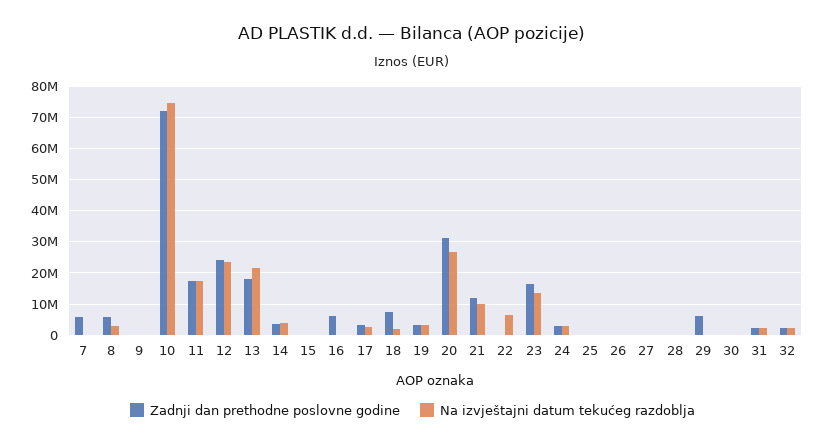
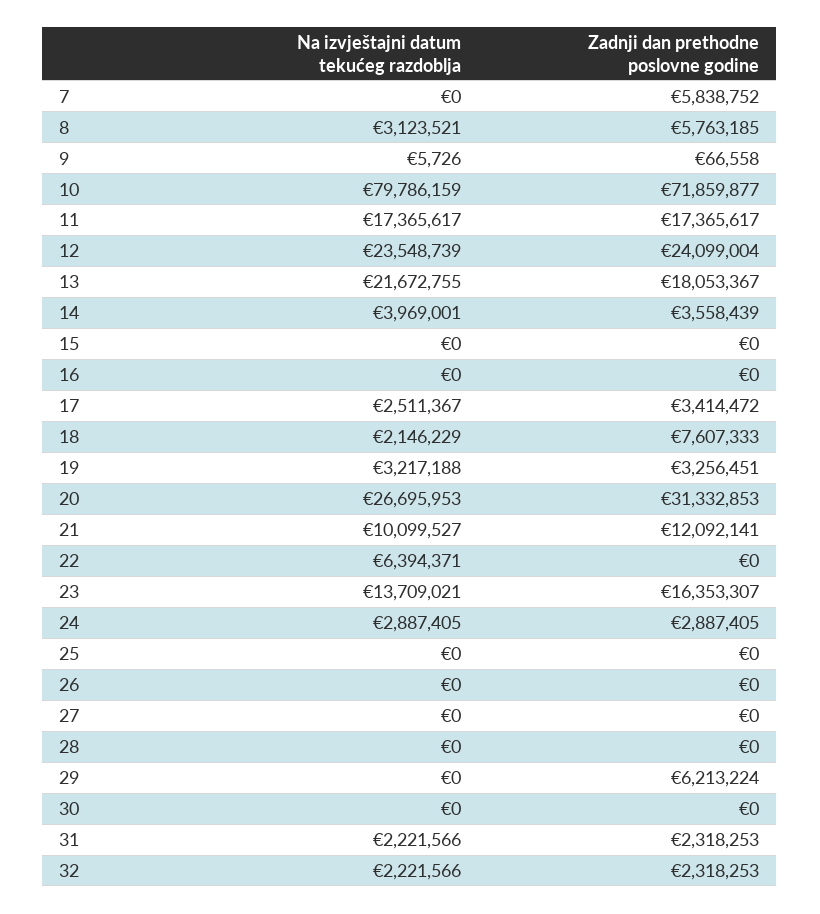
  {
    "Zadnji dan prethodne poslovne godine": {
      "7": 5838752,
      "8": 5763185,
      "9": 66558,
      "10": 71859877,
      "11": 17365617,
      "12": 24099004,
      "13": 18053367,
      "14": 3558439,
      "15": 0,
-     "16": 6000000,
+     "16": 0,
      "17": 3414472,
      "18": 7607333,
      "19": 3256451,
      "20": 31332853,
      "21": 12092141,
      "22": 0,
      "23": 16353307,
      "24": 2887405,
      "25": 0,
      "26": 0,
      "27": 0,
      "28": 0,
      "29": 6213224,
      "30": 0,
      "31": 2318253,
      "32": 2318253
    },
    "Na izvještajni datum tekućeg razdoblja": {
      "7": 0,
      "8": 3123521,
      "9": 5726,
-     "10": 74000000,
+     "10": 79786159,
      "11": 17365617,
      "12": 23548739,
      "13": 21672755,
      "14": 3969001,
      "15": 0,
      "16": 0,
      "17": 2511367,
      "18": 2146229,
      "19": 3217188,
      "20": 26695953,
      "21": 10099527,
      "22": 6394371,
      "23": 13709021,
      "24": 2887405,
      "25": 0,
      "26": 0,
      "27": 0,
      "28": 0,
      "29": 0,
      "30": 0,
      "31": 2221566,
      "32": 2221566
    }
  }

